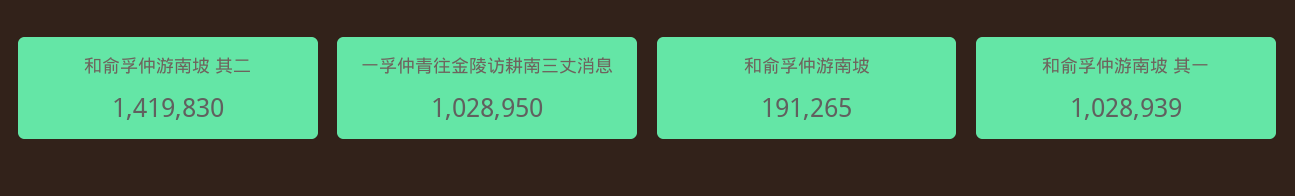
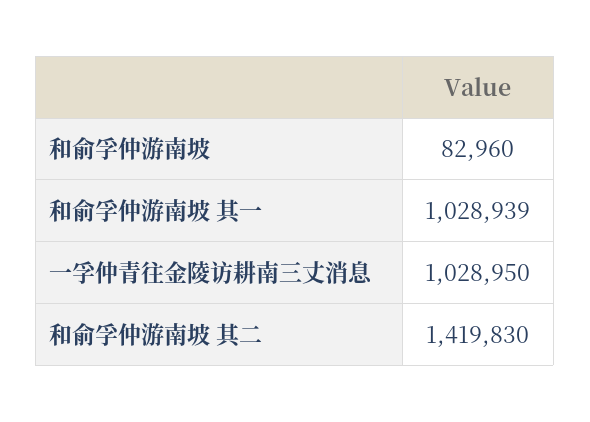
  {
    "和俞孚仲游南坡 其二": 1419830,
    "一孚仲青往金陵访耕南三丈消息": 1028950,
-   "和俞孚仲游南坡": 191265,
+   "和俞孚仲游南坡": 82960,
    "和俞孚仲游南坡 其一": 1028939
  }

